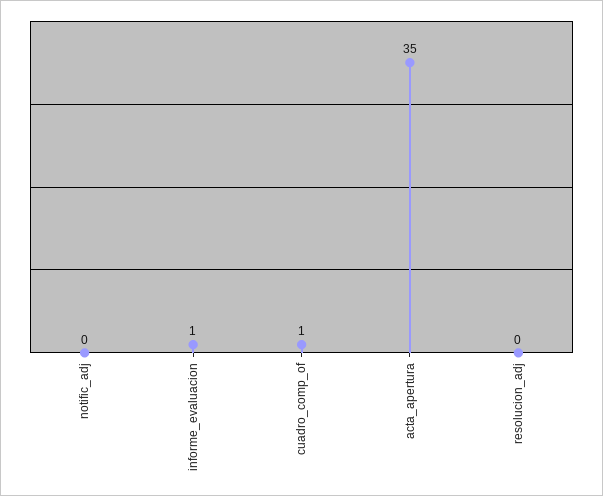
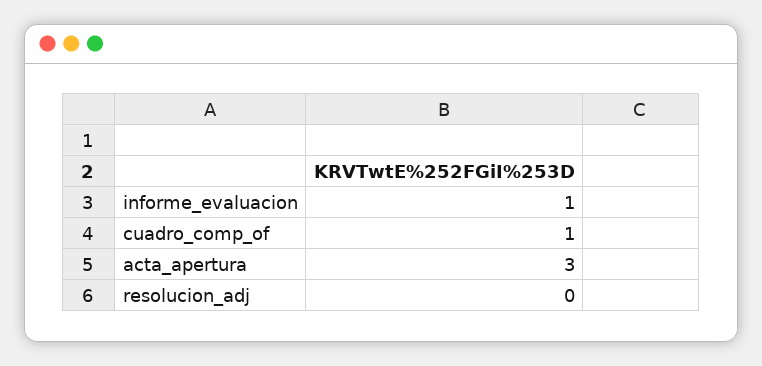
  {
-   "notific_adj": 0,
    "informe_evaluacion": 1,
    "cuadro_comp_of": 1,
-   "acta_apertura": 35,
+   "acta_apertura": 3,
    "resolucion_adj": 0
  }

